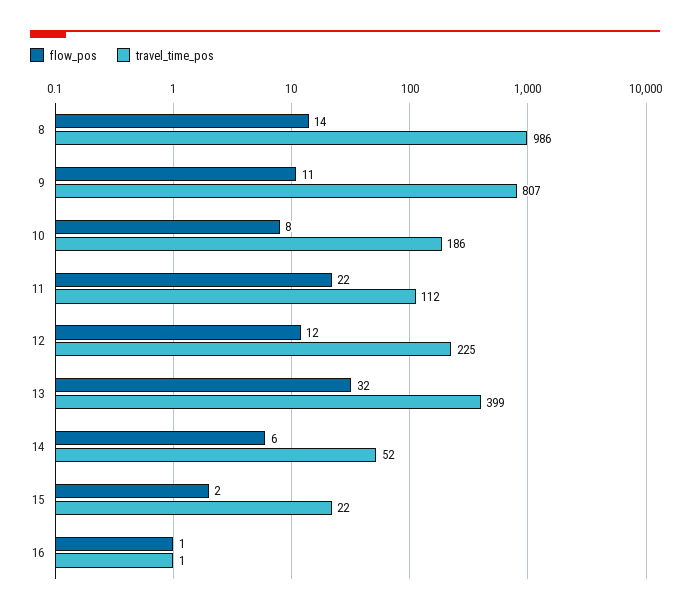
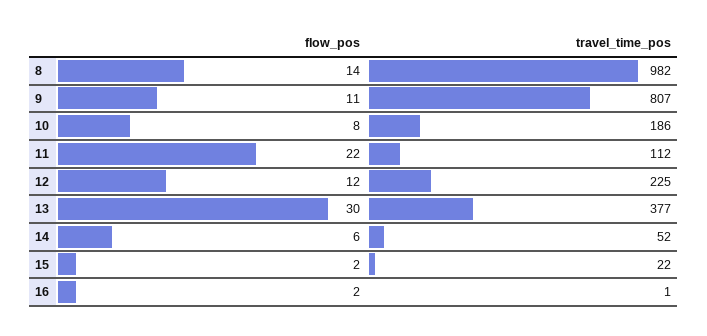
  {
    "flow_pos": {
      "8": 14,
      "9": 11,
      "10": 8,
      "11": 22,
      "12": 12,
-     "13": 32,
+     "13": 30,
      "14": 6,
      "15": 2,
-     "16": 1
+     "16": 2
    },
    "travel_time_pos": {
-     "8": 986,
+     "8": 982,
      "9": 807,
      "10": 186,
      "11": 112,
      "12": 225,
-     "13": 399,
+     "13": 377,
      "14": 52,
      "15": 22,
      "16": 1
    }
  }

